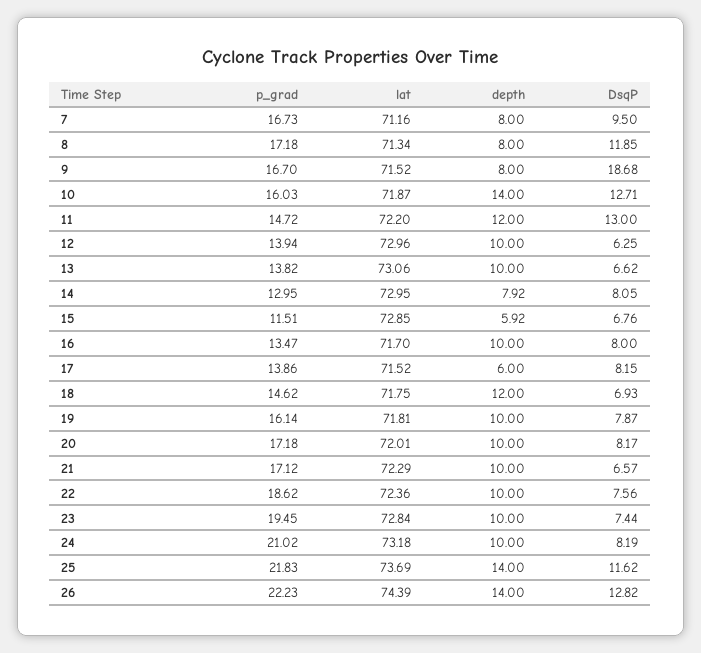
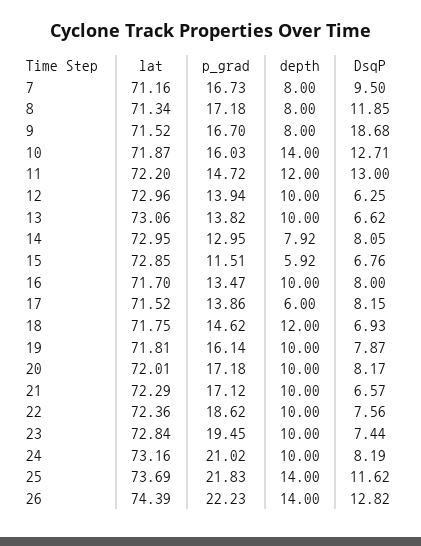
  {
    "p_grad": {
      "7": 16.73,
      "8": 17.18,
      "9": 16.7,
      "10": 16.03,
      "11": 14.72,
      "12": 13.94,
      "13": 13.82,
      "14": 12.95,
      "15": 11.51,
      "16": 13.47,
      "17": 13.86,
      "18": 14.62,
      "19": 16.14,
      "20": 17.18,
      "21": 17.12,
      "22": 18.62,
      "23": 19.45,
      "24": 21.02,
      "25": 21.83,
      "26": 22.23
    },
    "lat": {
      "7": 71.16,
      "8": 71.34,
      "9": 71.52,
      "10": 71.87,
      "11": 72.2,
      "12": 72.96,
      "13": 73.06,
      "14": 72.95,
      "15": 72.85,
      "16": 71.7,
      "17": 71.52,
      "18": 71.75,
      "19": 71.81,
      "20": 72.01,
      "21": 72.29,
      "22": 72.36,
      "23": 72.84,
-     "24": 73.18,
+     "24": 73.16,
      "25": 73.69,
      "26": 74.39
    },
    "depth": {
      "7": 8,
      "8": 8,
      "9": 8,
      "10": 14,
      "11": 12,
      "12": 10,
      "13": 10,
      "14": 7.92,
      "15": 5.92,
      "16": 10,
      "17": 6,
      "18": 12,
      "19": 10,
      "20": 10,
      "21": 10,
      "22": 10,
      "23": 10,
      "24": 10,
      "25": 14,
      "26": 14
    },
    "DsqP": {
      "7": 9.5,
      "8": 11.85,
      "9": 18.68,
      "10": 12.71,
      "11": 13,
      "12": 6.25,
      "13": 6.62,
      "14": 8.05,
      "15": 6.76,
      "16": 8,
      "17": 8.15,
      "18": 6.93,
      "19": 7.87,
      "20": 8.17,
      "21": 6.57,
      "22": 7.56,
      "23": 7.44,
      "24": 8.19,
      "25": 11.62,
      "26": 12.82
    }
  }

